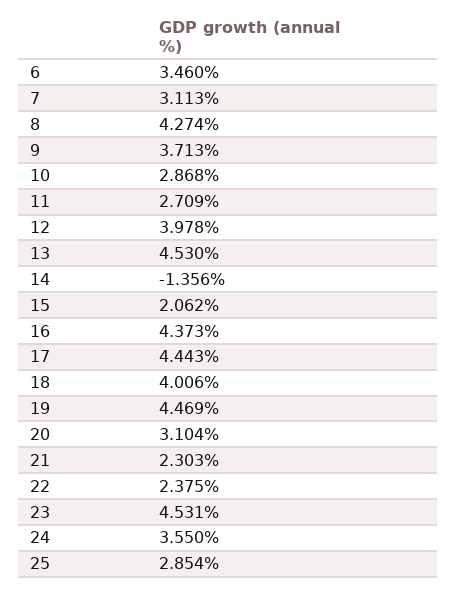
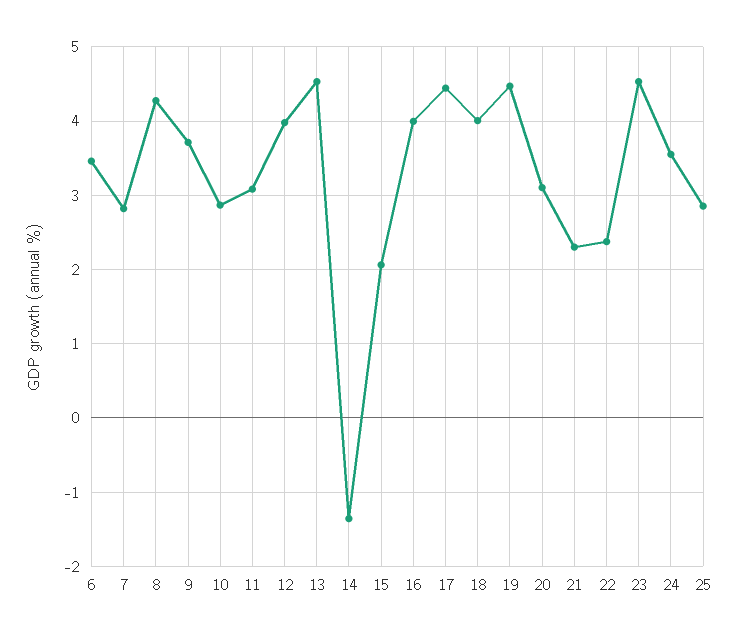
  {
    "6": 3.46,
-   "7": 3.113,
+   "7": 2.8,
    "8": 4.274,
    "9": 3.713,
    "10": 2.868,
-   "11": 2.709,
+   "11": 3.1,
    "12": 3.978,
    "13": 4.53,
    "14": -1.356,
    "15": 2.062,
-   "16": 4.373,
+   "16": 4,
    "17": 4.443,
    "18": 4.006,
    "19": 4.469,
    "20": 3.104,
    "21": 2.303,
    "22": 2.375,
    "23": 4.531,
    "24": 3.55,
    "25": 2.854
  }

